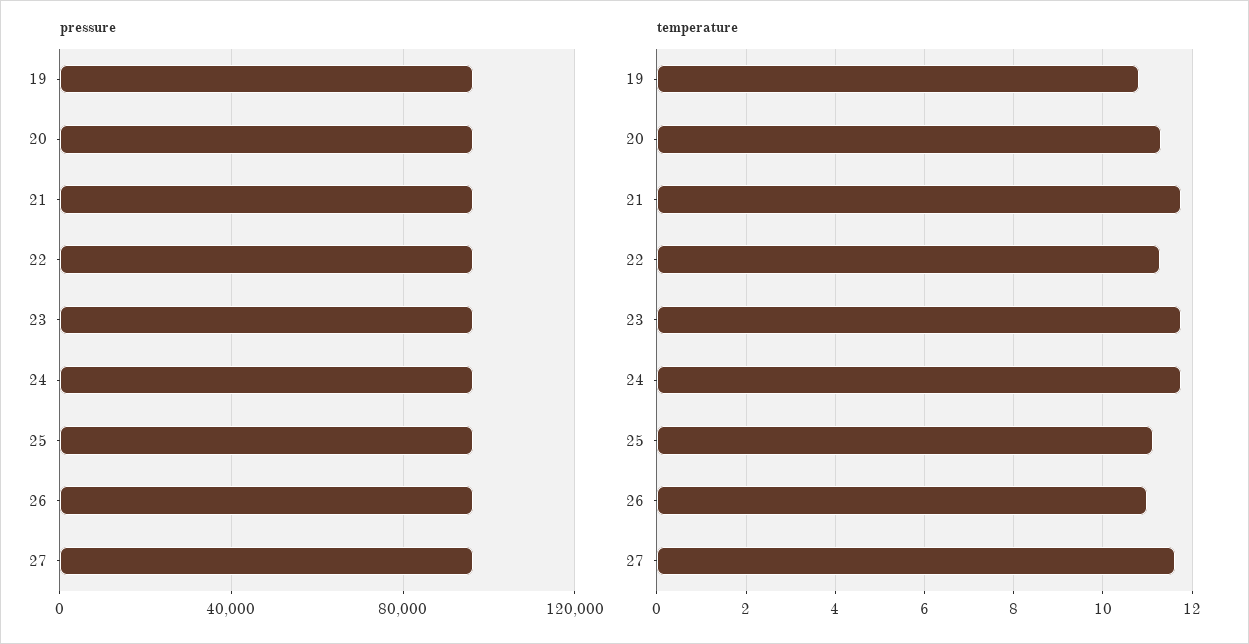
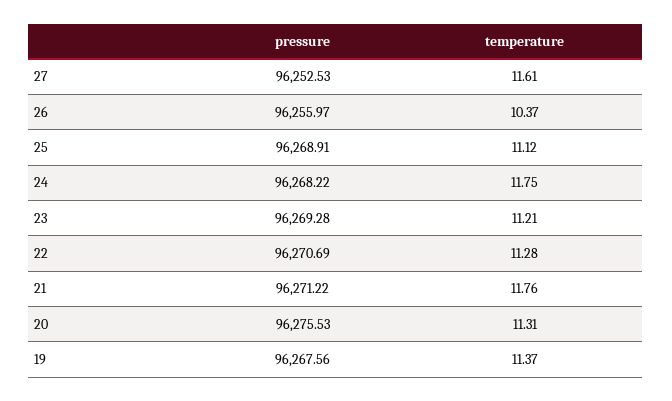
  {
    "pressure": {
      "19": 96267.56,
      "20": 96275.53,
      "21": 96271.22,
      "22": 96270.69,
      "23": 96269.28,
      "24": 96268.22,
      "25": 96268.91,
      "26": 96255.97,
      "27": 96252.53
    },
    "temperature": {
-     "19": 10.8,
+     "19": 11.37,
      "20": 11.31,
      "21": 11.76,
      "22": 11.28,
-     "23": 11.8,
+     "23": 11.21,
      "24": 11.75,
      "25": 11.12,
-     "26": 11,
+     "26": 10.37,
      "27": 11.61
    }
  }

